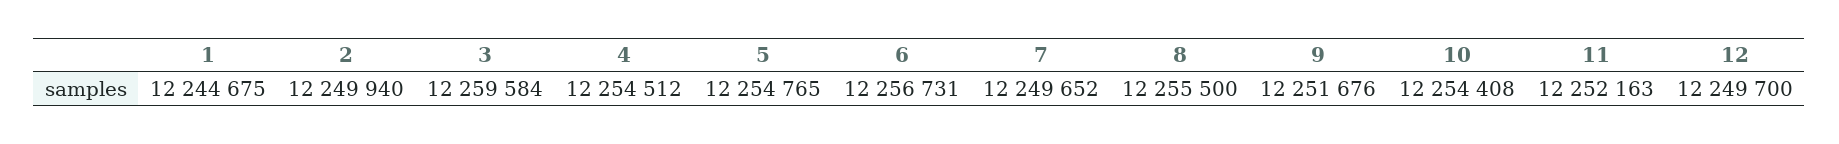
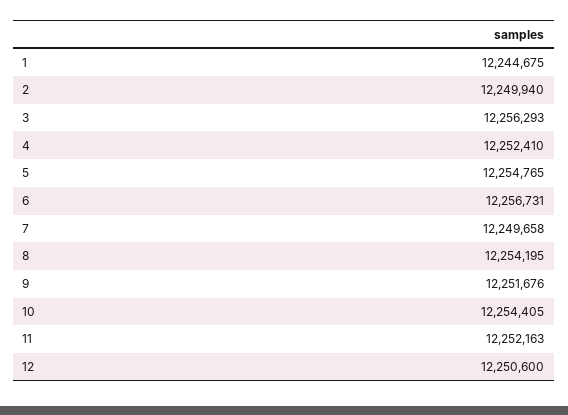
  {
    "1": 12244675,
    "2": 12249940,
-   "3": 12259584,
+   "3": 12256293,
-   "4": 12254512,
+   "4": 12252410,
    "5": 12254765,
    "6": 12256731,
-   "7": 12249652,
+   "7": 12249658,
-   "8": 12255500,
+   "8": 12254195,
    "9": 12251676,
-   "10": 12254408,
+   "10": 12254405,
    "11": 12252163,
-   "12": 12249700
+   "12": 12250600
  }

